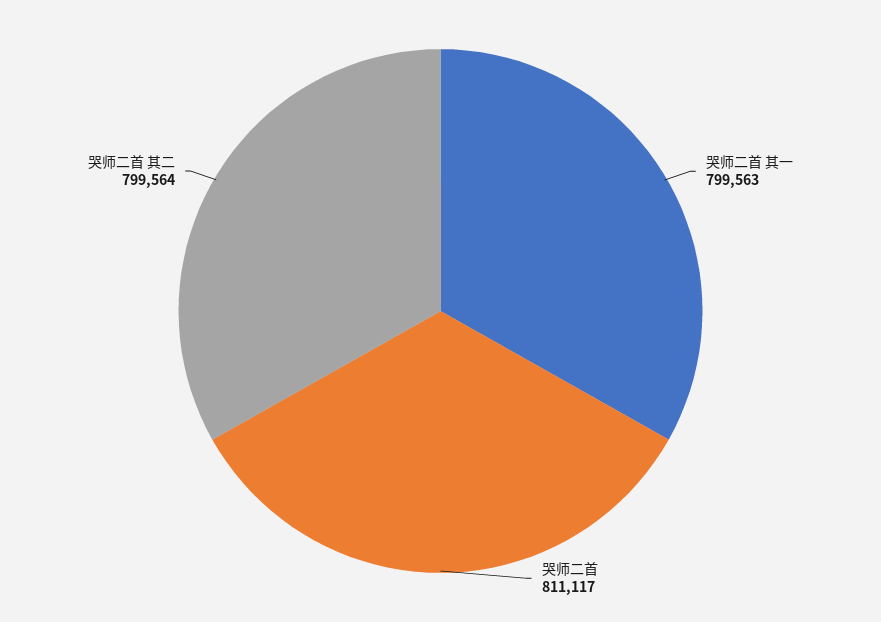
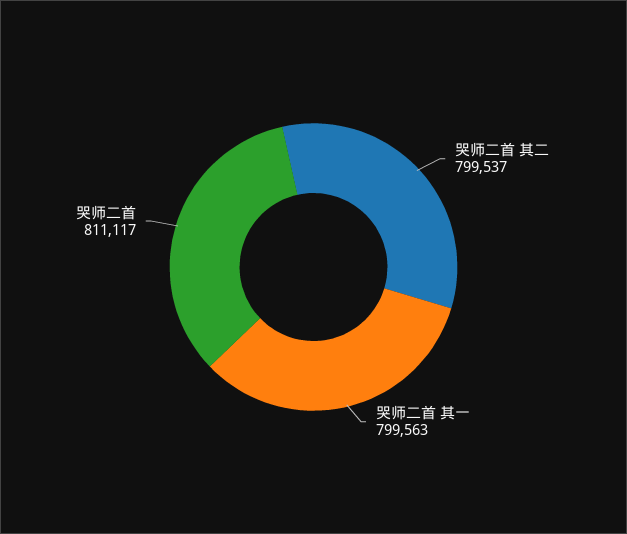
  {
    "哭师二首 其一": 799563,
    "哭师二首": 811117,
-   "哭师二首 其二": 799564
+   "哭师二首 其二": 799537
  }

